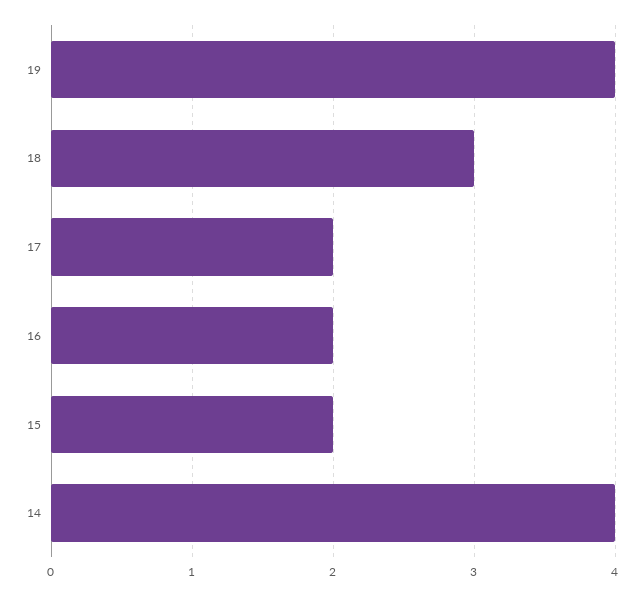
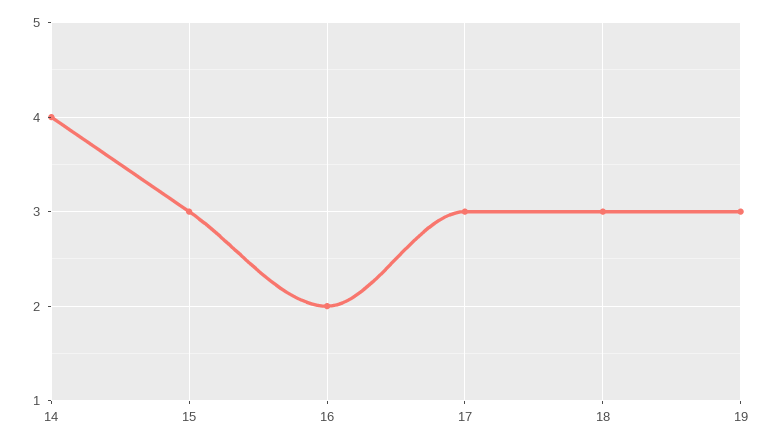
  {
-   "19": 4,
+   "19": 3,
    "18": 3,
-   "17": 2,
+   "17": 3,
    "16": 2,
-   "15": 2,
+   "15": 3,
    "14": 4
  }

